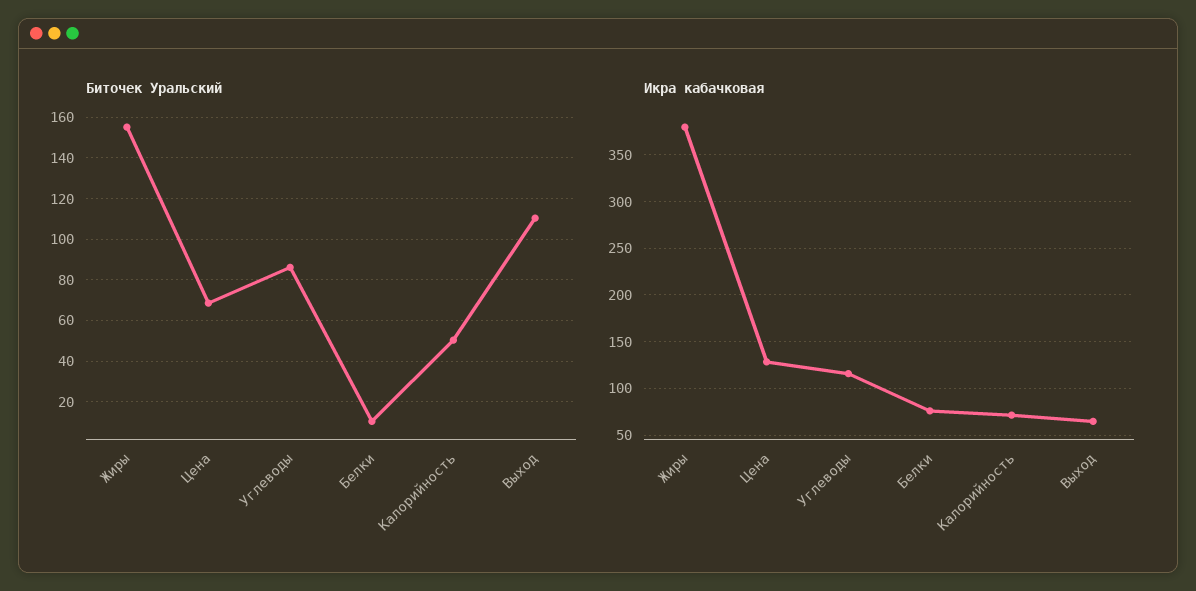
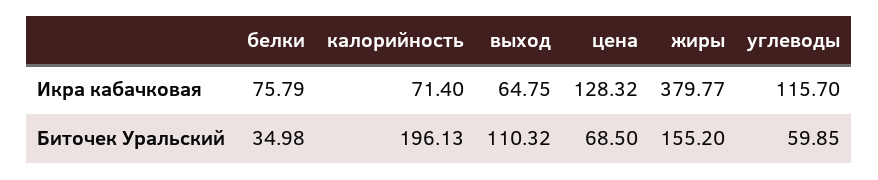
  {
    "Биточек Уральский": {
      "Жиры": 155.2,
      "Цена": 68.5,
-     "Углеводы": 85,
+     "Углеводы": 59.85,
-     "Белки": 10,
+     "Белки": 34.98,
-     "Калорийность": 50,
+     "Калорийность": 196.13,
      "Выход": 110.32
    },
    "Икра кабачковая": {
      "Жиры": 379.77,
      "Цена": 128.32,
      "Углеводы": 115.7,
      "Белки": 75.79,
      "Калорийность": 71.4,
      "Выход": 64.75
    }
  }

